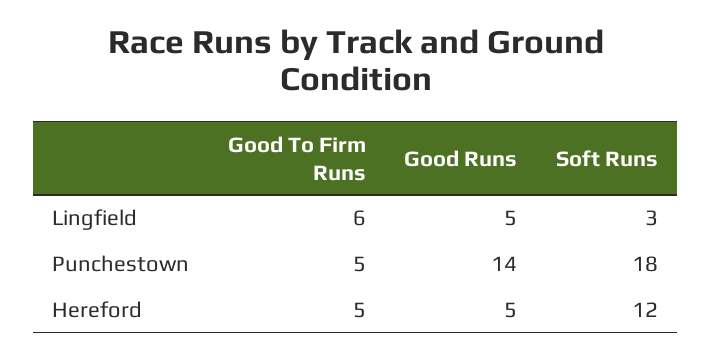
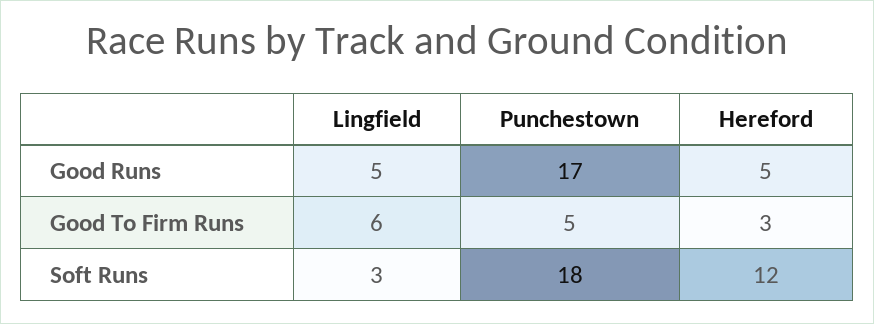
  {
    "Good To Firm Runs": {
      "Lingfield": 6,
      "Punchestown": 5,
-     "Hereford": 5
+     "Hereford": 3
    },
    "Good Runs": {
      "Lingfield": 5,
-     "Punchestown": 14,
+     "Punchestown": 17,
      "Hereford": 5
    },
    "Soft Runs": {
      "Lingfield": 3,
      "Punchestown": 18,
      "Hereford": 12
    }
  }

